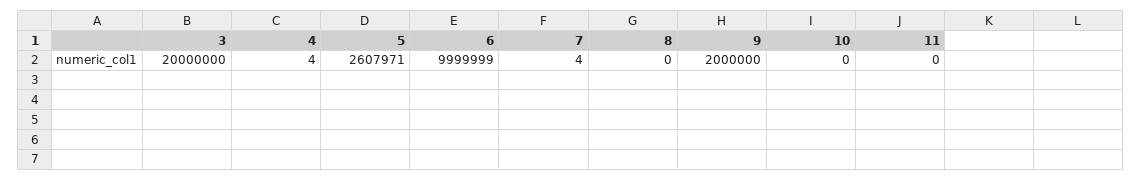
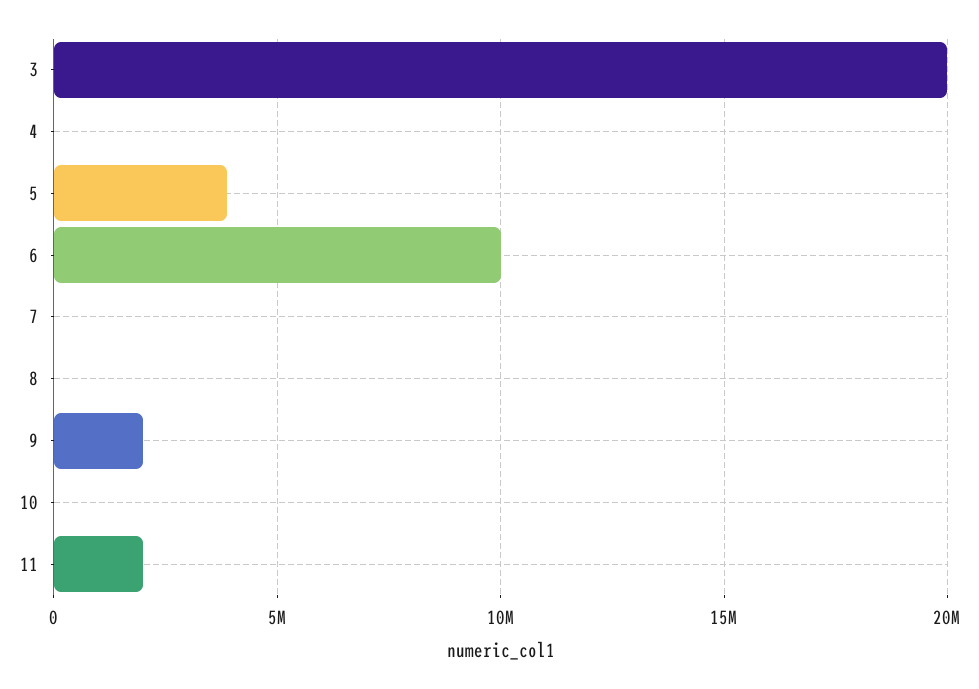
  {
    "3": 20000000,
    "4": 4,
-   "5": 2607971,
+   "5": 4000000,
    "6": 9999999,
    "7": 4,
    "8": 0,
    "9": 2000000,
    "10": 0,
-   "11": 0
+   "11": 2000000
  }

